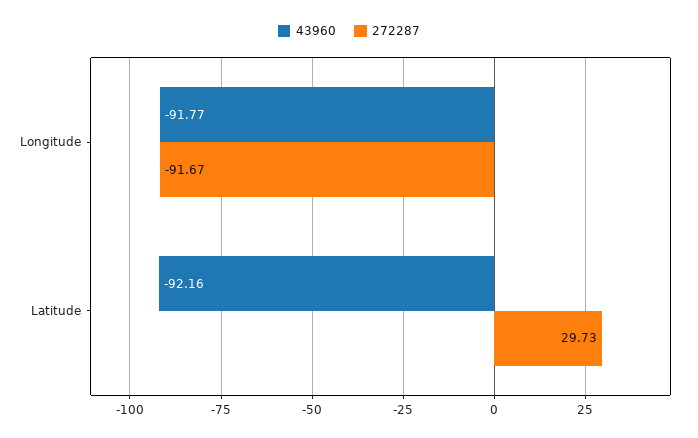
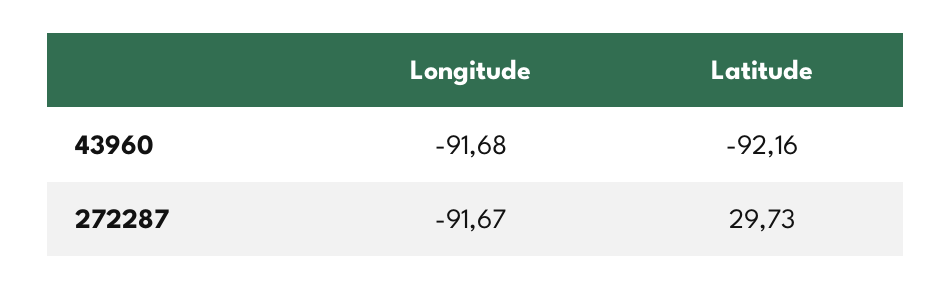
  {
    "43960": {
-     "Longitude": -91.77,
+     "Longitude": -91.68,
      "Latitude": -92.16
    },
    "272287": {
      "Longitude": -91.67,
      "Latitude": 29.73
    }
  }

